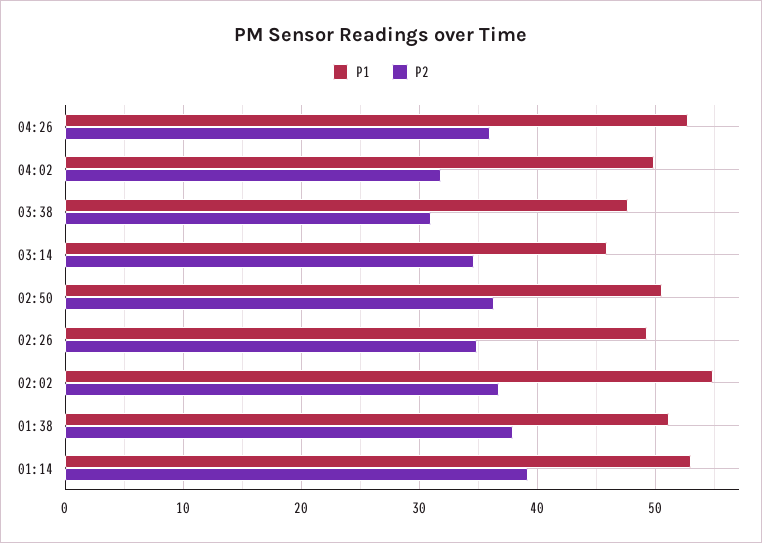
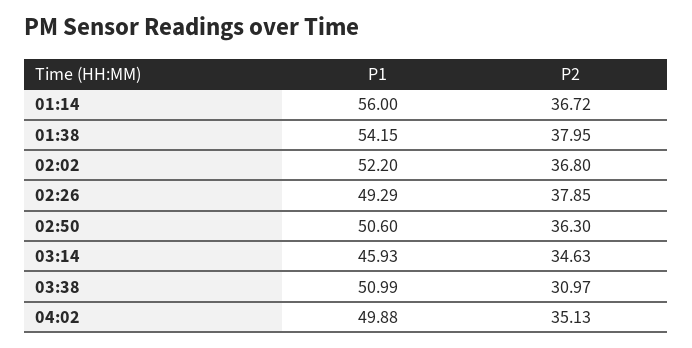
  {
    "P1": {
-     "04:26": 53,
      "04:02": 49.88,
-     "03:38": 48,
+     "03:38": 50.99,
      "03:14": 45.93,
      "02:50": 50.6,
      "02:26": 49.29,
-     "02:02": 55,
+     "02:02": 52.2,
-     "01:38": 51,
+     "01:38": 54.15,
-     "01:14": 53
+     "01:14": 56
    },
    "P2": {
-     "04:26": 36,
-     "04:02": 32,
+     "04:02": 35.13,
      "03:38": 30.97,
      "03:14": 34.63,
      "02:50": 36.3,
-     "02:26": 35,
+     "02:26": 37.85,
      "02:02": 36.8,
      "01:38": 37.95,
-     "01:14": 39
+     "01:14": 36.72
    }
  }

